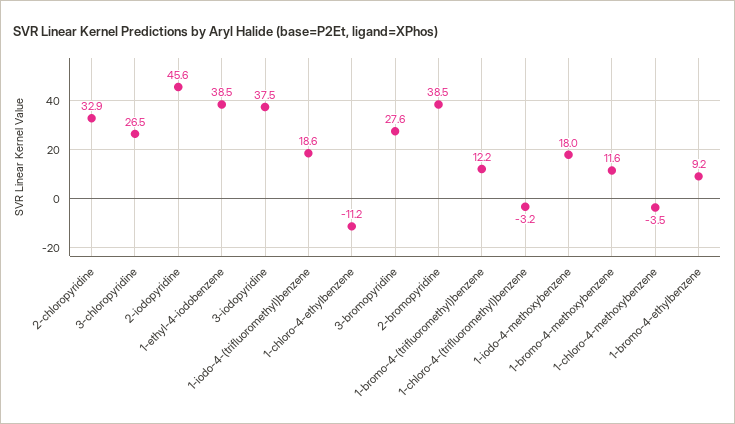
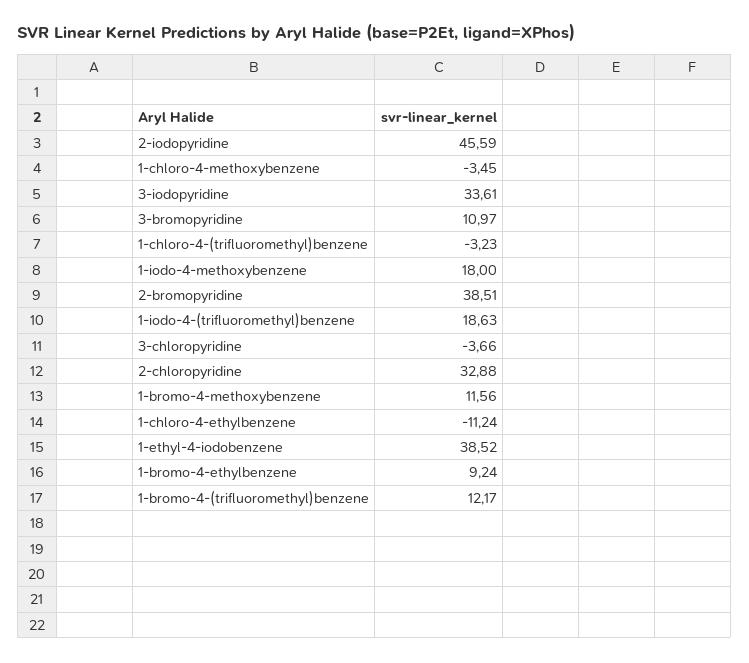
  {
    "2-chloropyridine": 32.88,
-   "3-chloropyridine": 26.5,
+   "3-chloropyridine": -3.66,
    "2-iodopyridine": 45.59,
    "1-ethyl-4-iodobenzene": 38.52,
-   "3-iodopyridine": 37.5,
+   "3-iodopyridine": 33.61,
    "1-iodo-4-(trifluoromethyl)benzene": 18.63,
    "1-chloro-4-ethylbenzene": -11.24,
-   "3-bromopyridine": 27.6,
+   "3-bromopyridine": 10.97,
    "2-bromopyridine": 38.51,
    "1-bromo-4-(trifluoromethyl)benzene": 12.17,
    "1-chloro-4-(trifluoromethyl)benzene": -3.23,
    "1-iodo-4-methoxybenzene": 18,
    "1-bromo-4-methoxybenzene": 11.56,
    "1-chloro-4-methoxybenzene": -3.45,
    "1-bromo-4-ethylbenzene": 9.24
  }

